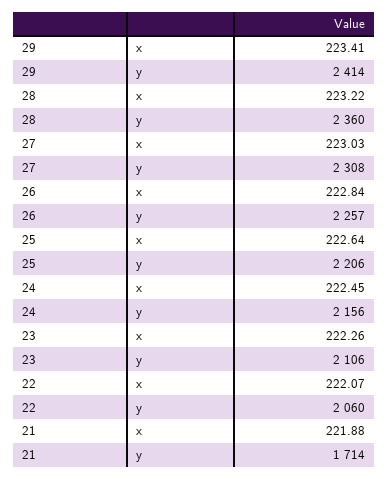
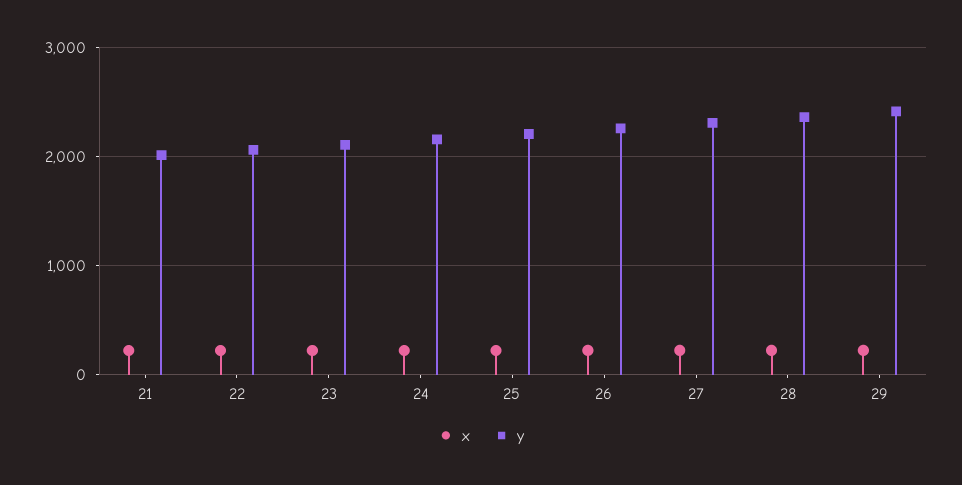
  {
    "x": {
      "29": 223.41,
      "28": 223.22,
      "27": 223.03,
      "26": 222.84,
      "25": 222.64,
      "24": 222.45,
      "23": 222.26,
      "22": 222.07,
      "21": 221.88
    },
    "y": {
      "29": 2414,
      "28": 2360,
      "27": 2308,
      "26": 2257,
      "25": 2206,
      "24": 2156,
      "23": 2106,
      "22": 2060,
-     "21": 1714
+     "21": 2000
    }
  }

